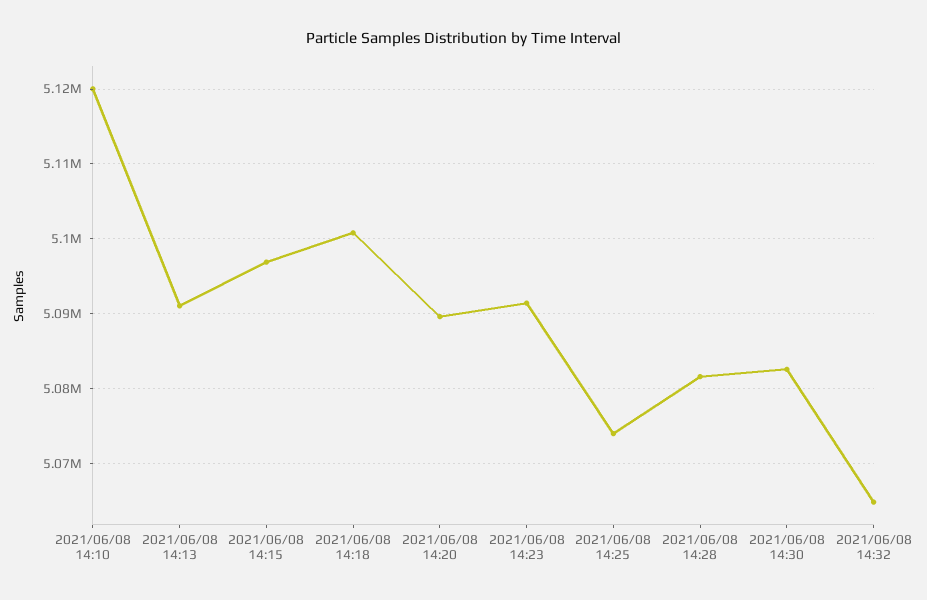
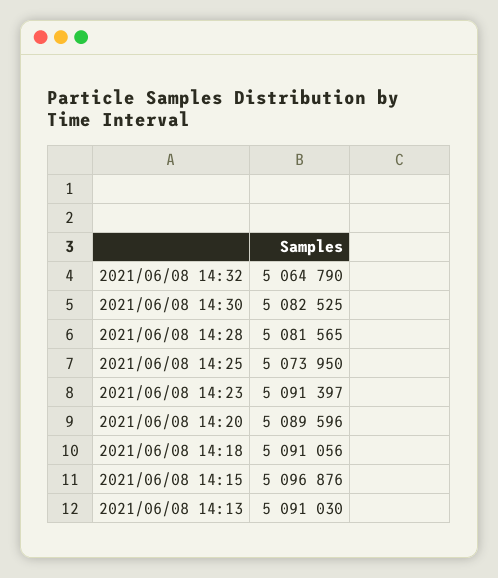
  {
-   "2021/06/08 14:10": 5120000,
    "2021/06/08 14:13": 5091030,
    "2021/06/08 14:15": 5096876,
-   "2021/06/08 14:18": 5101000,
+   "2021/06/08 14:18": 5091056,
    "2021/06/08 14:20": 5089596,
    "2021/06/08 14:23": 5091397,
    "2021/06/08 14:25": 5073950,
    "2021/06/08 14:28": 5081565,
    "2021/06/08 14:30": 5082525,
    "2021/06/08 14:32": 5064790
  }

